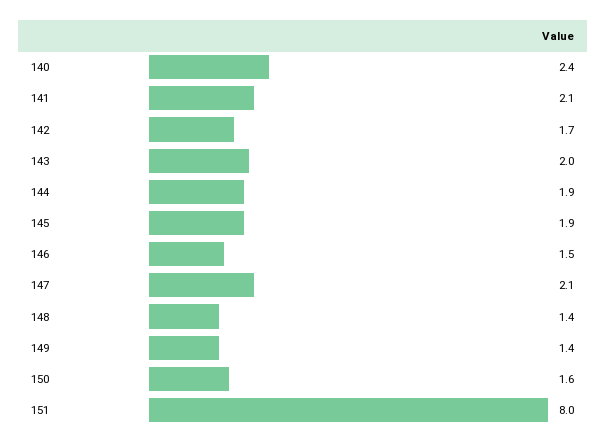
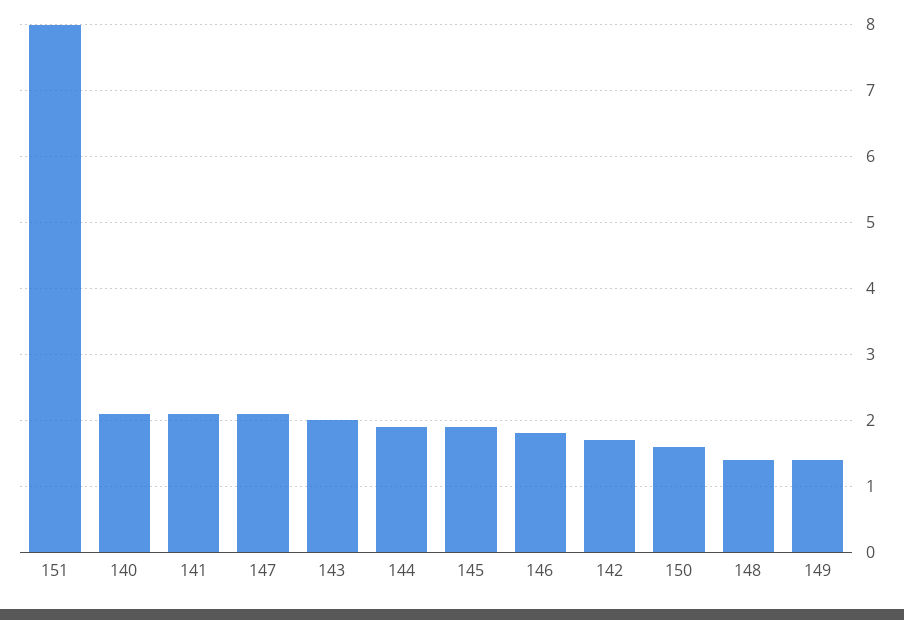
  {
-   "140": 2.4,
+   "140": 2.1,
    "141": 2.1,
    "142": 1.7,
    "143": 2,
    "144": 1.9,
    "145": 1.9,
-   "146": 1.5,
+   "146": 1.8,
    "147": 2.1,
    "148": 1.4,
    "149": 1.4,
    "150": 1.6,
    "151": 8
  }

